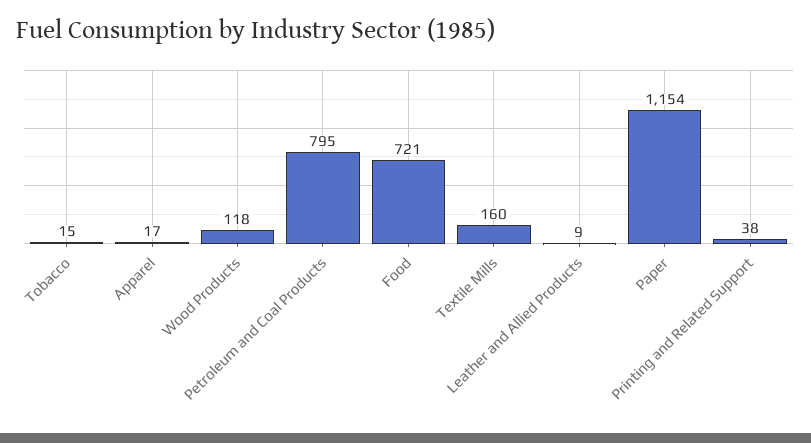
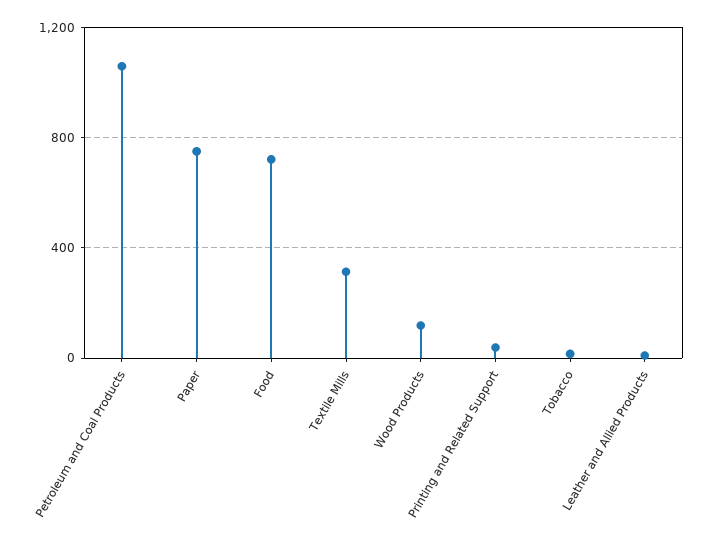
  {
    "Tobacco": 15,
-   "Apparel": 17,
    "Wood Products": 118,
-   "Petroleum and Coal Products": 795,
+   "Petroleum and Coal Products": 1050,
    "Food": 721,
-   "Textile Mills": 160,
+   "Textile Mills": 300,
    "Leather and Allied Products": 9,
-   "Paper": 1154,
+   "Paper": 750,
    "Printing and Related Support": 38
  }

